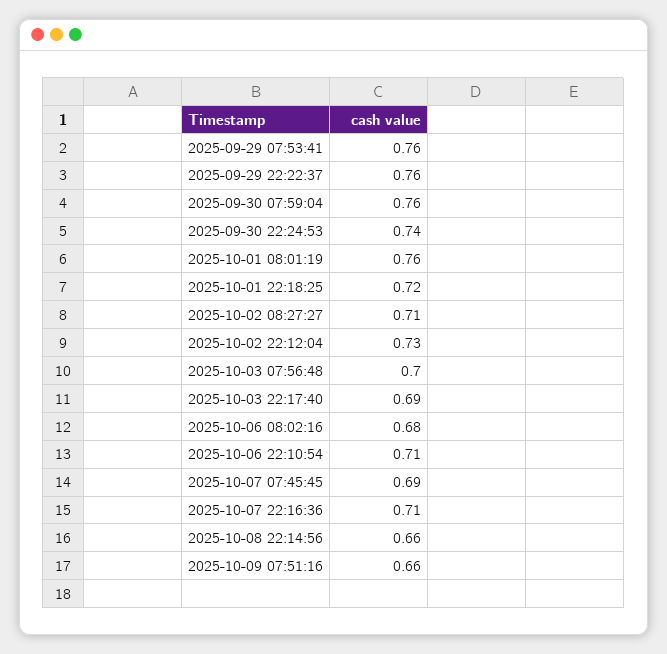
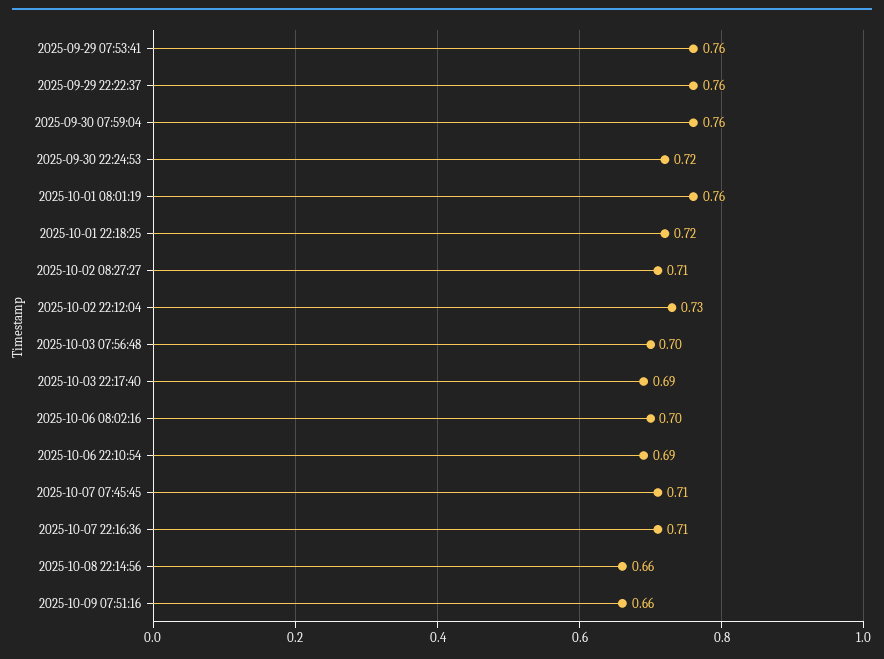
  {
    "2025-09-29 07:53:41": 0.76,
    "2025-09-29 22:22:37": 0.76,
    "2025-09-30 07:59:04": 0.76,
-   "2025-09-30 22:24:53": 0.74,
+   "2025-09-30 22:24:53": 0.72,
    "2025-10-01 08:01:19": 0.76,
    "2025-10-01 22:18:25": 0.72,
    "2025-10-02 08:27:27": 0.71,
    "2025-10-02 22:12:04": 0.73,
    "2025-10-03 07:56:48": 0.7,
    "2025-10-03 22:17:40": 0.69,
-   "2025-10-06 08:02:16": 0.68,
+   "2025-10-06 08:02:16": 0.7,
-   "2025-10-06 22:10:54": 0.71,
+   "2025-10-06 22:10:54": 0.69,
-   "2025-10-07 07:45:45": 0.69,
+   "2025-10-07 07:45:45": 0.71,
    "2025-10-07 22:16:36": 0.71,
    "2025-10-08 22:14:56": 0.66,
    "2025-10-09 07:51:16": 0.66
  }

